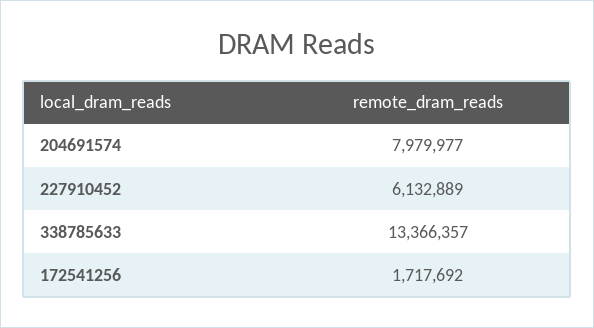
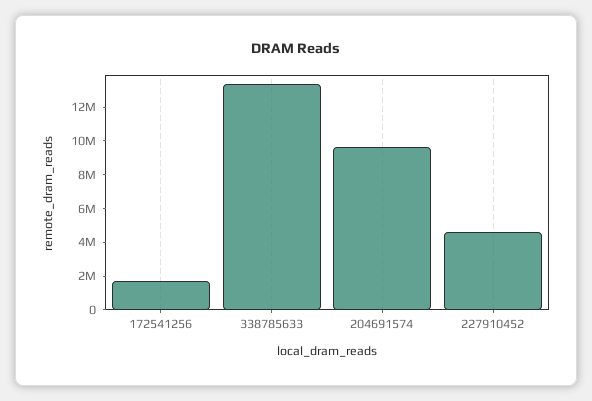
  {
-   "204691574": 7979977,
+   "204691574": 9500000,
-   "227910452": 6132889,
+   "227910452": 4500000,
    "338785633": 13366357,
    "172541256": 1717692
  }

